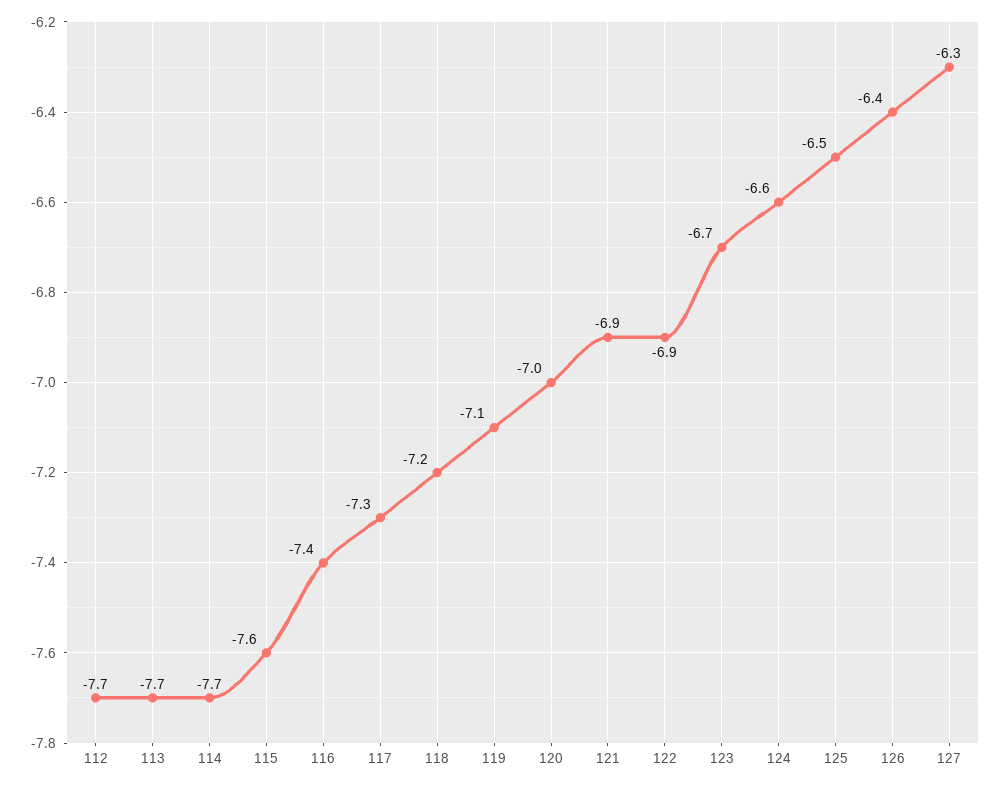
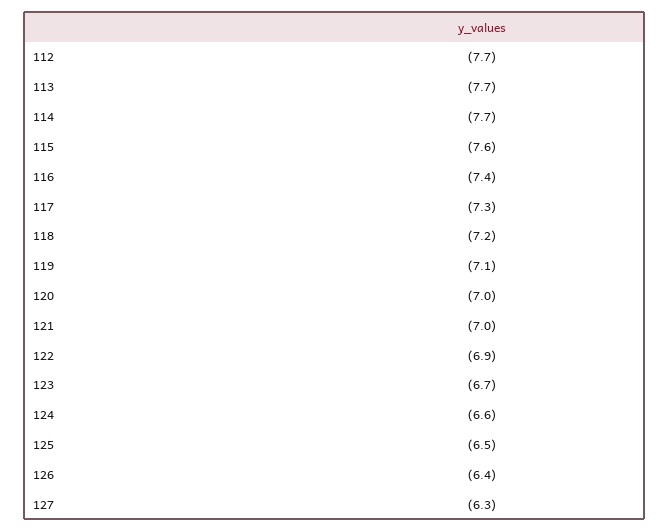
  {
    "112": -7.7,
    "113": -7.7,
    "114": -7.7,
    "115": -7.6,
    "116": -7.4,
    "117": -7.3,
    "118": -7.2,
    "119": -7.1,
    "120": -7,
-   "121": -6.9,
+   "121": -7,
    "122": -6.9,
    "123": -6.7,
    "124": -6.6,
    "125": -6.5,
    "126": -6.4,
    "127": -6.3
  }

